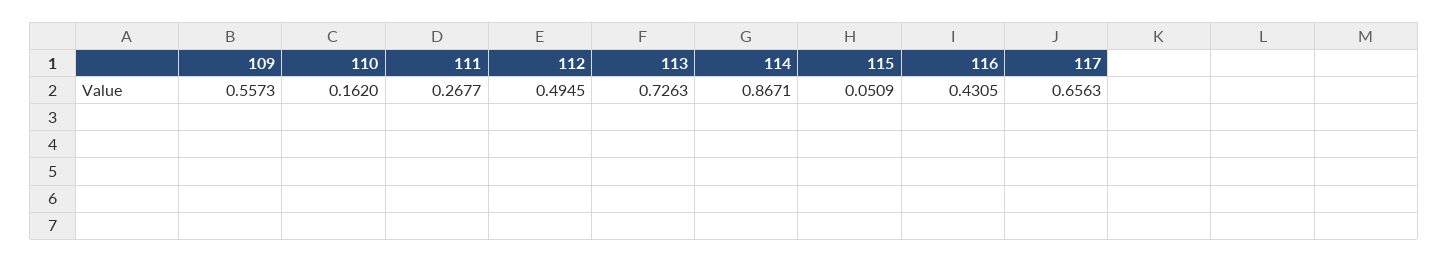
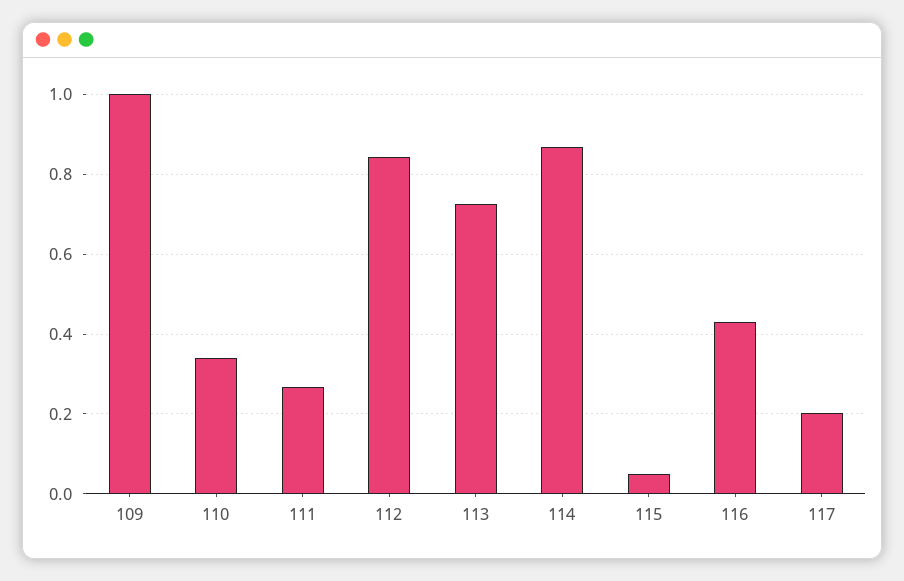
  {
-   "109": 0.5573,
+   "109": 1,
-   "110": 0.162,
+   "110": 0.34,
    "111": 0.2677,
-   "112": 0.4945,
+   "112": 0.84,
    "113": 0.7263,
    "114": 0.8671,
    "115": 0.0509,
    "116": 0.4305,
-   "117": 0.6563
+   "117": 0.2
  }

